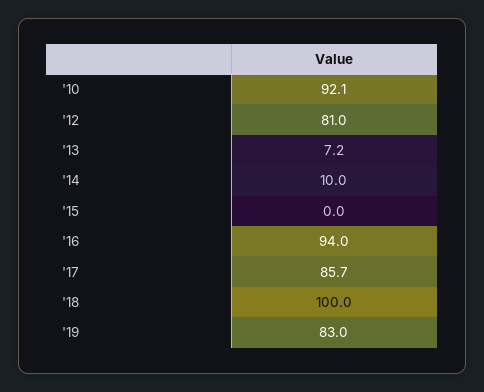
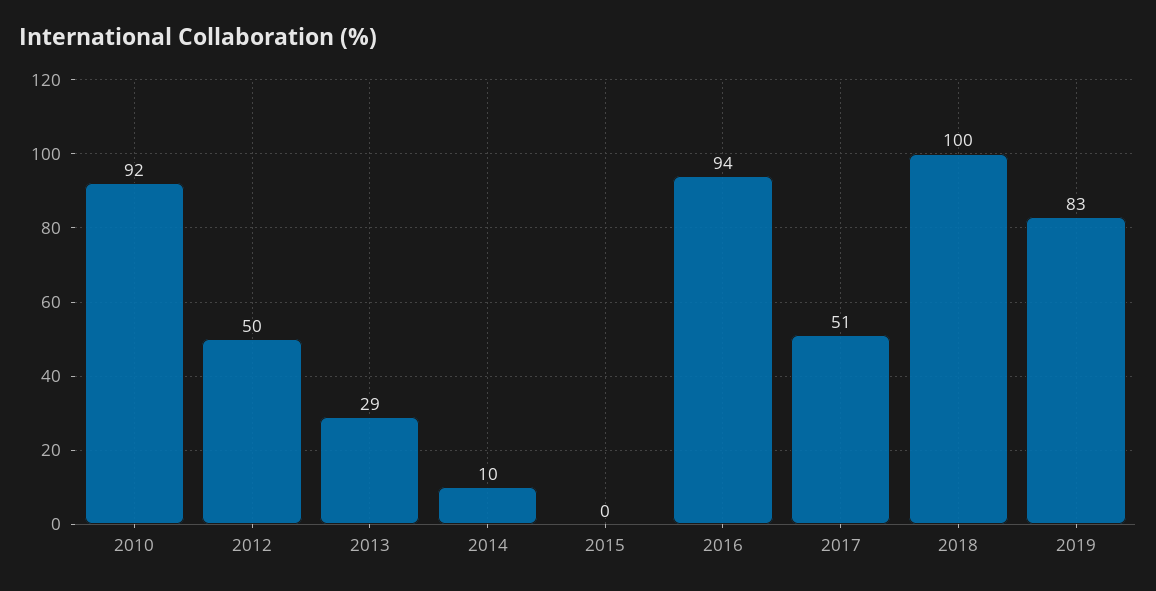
  {
    "'10": 92.1,
-   "'12": 81,
+   "'12": 50,
-   "'13": 7.2,
+   "'13": 29,
    "'14": 10,
    "'15": 0,
    "'16": 94,
-   "'17": 85.7,
+   "'17": 51,
    "'18": 100,
    "'19": 83
  }

